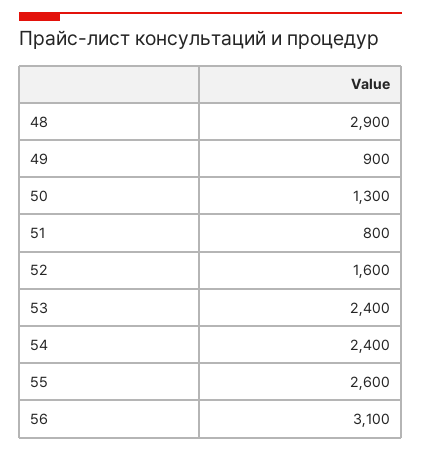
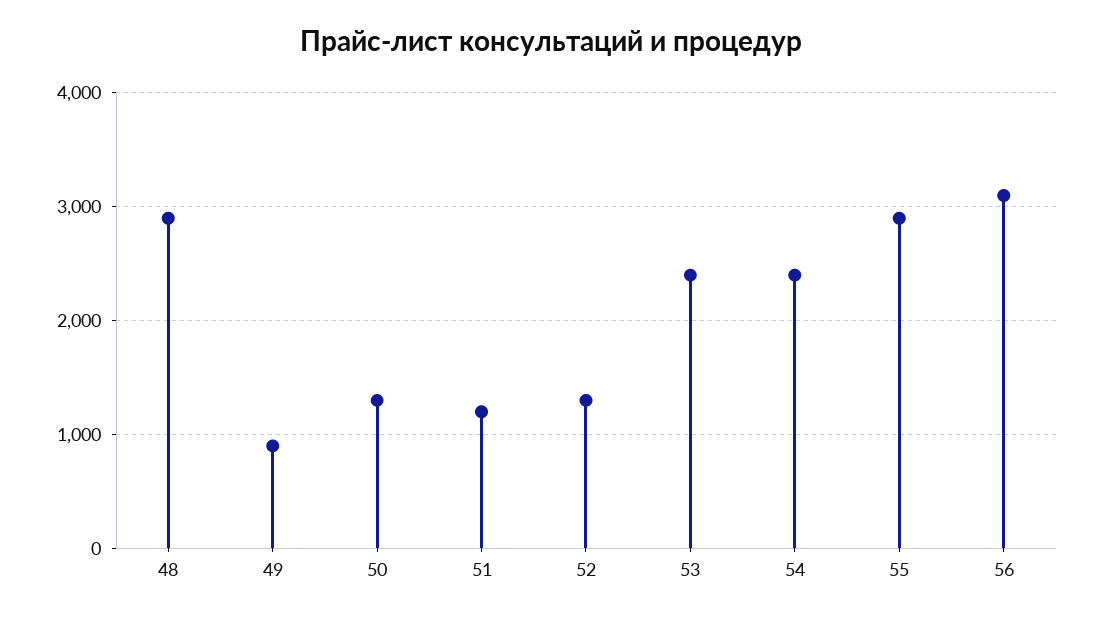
  {
    "48": 2900,
    "49": 900,
    "50": 1300,
-   "51": 800,
+   "51": 1200,
-   "52": 1600,
+   "52": 1300,
    "53": 2400,
    "54": 2400,
-   "55": 2600,
+   "55": 2900,
    "56": 3100
  }

